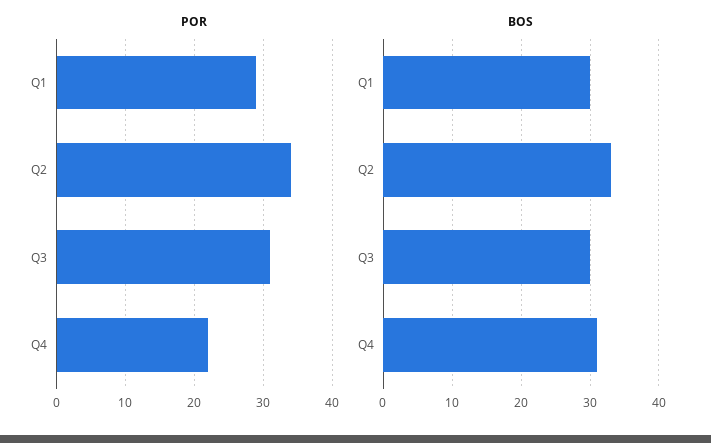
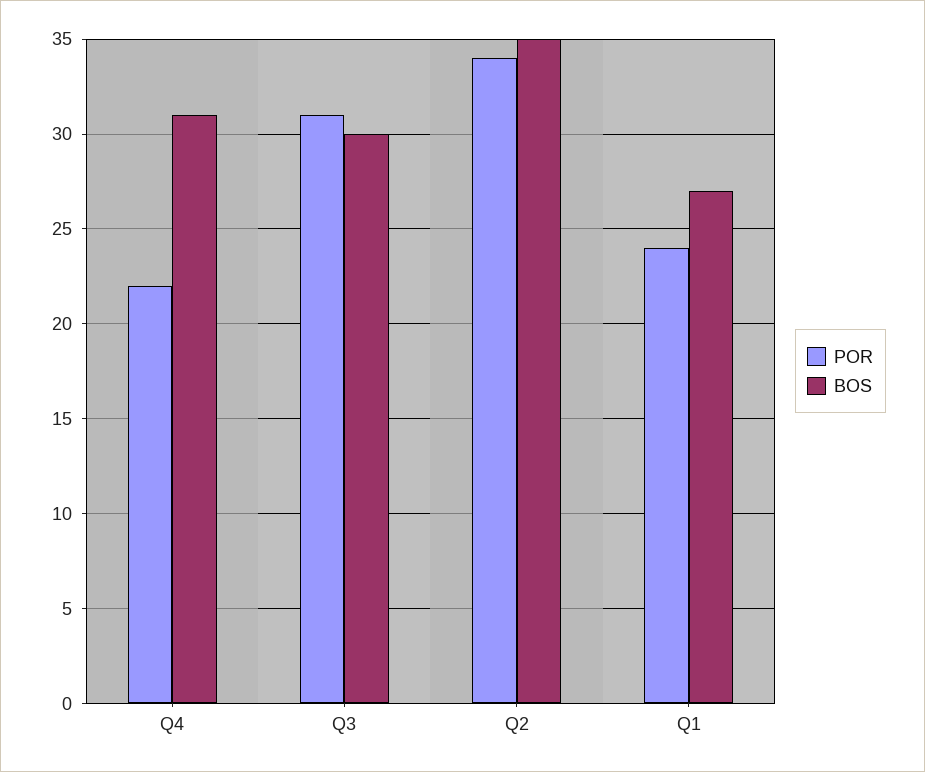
  {
    "POR": {
-     "Q1": 29,
+     "Q1": 24,
      "Q2": 34,
      "Q3": 31,
      "Q4": 22
    },
    "BOS": {
-     "Q1": 30,
+     "Q1": 27,
-     "Q2": 33,
+     "Q2": 35,
      "Q3": 30,
      "Q4": 31
    }
  }

